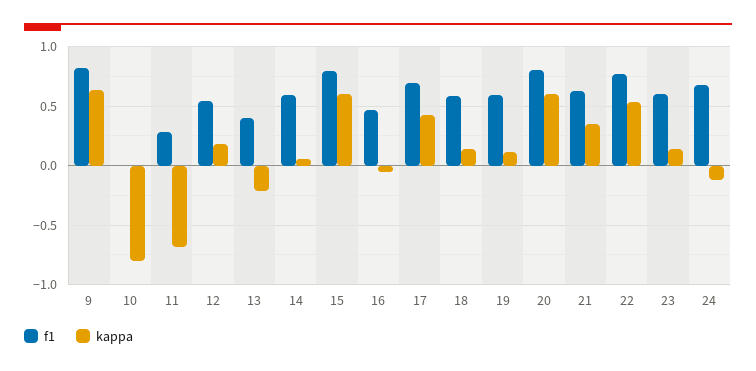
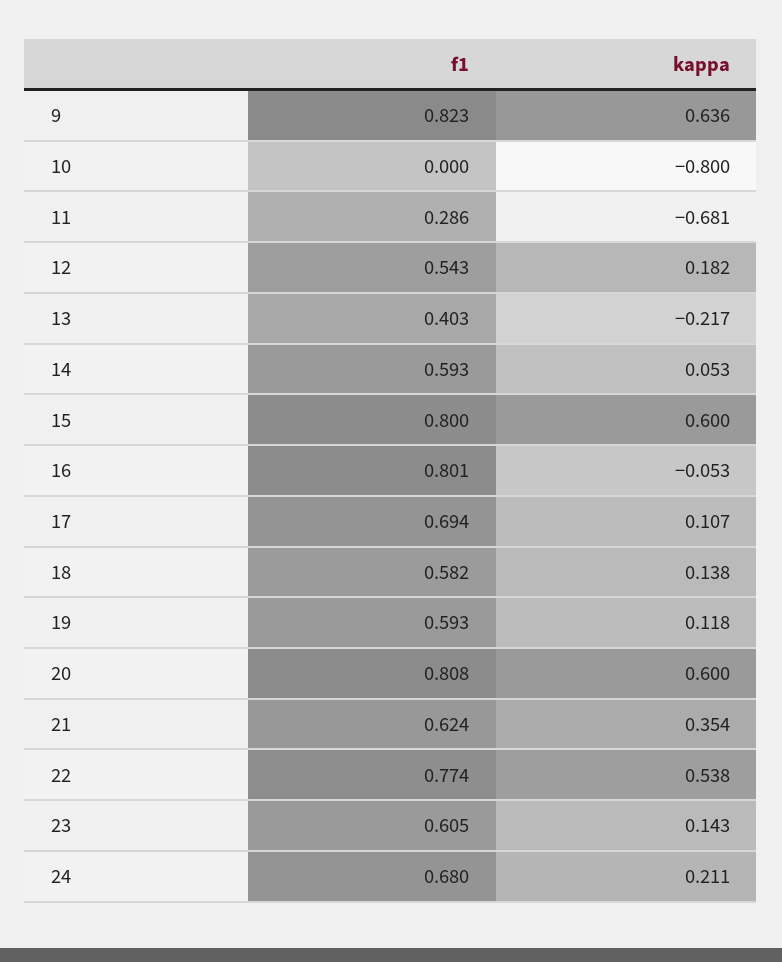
  {
    "f1": {
      "9": 0.823,
      "10": 0,
      "11": 0.286,
      "12": 0.543,
      "13": 0.403,
      "14": 0.593,
      "15": 0.8,
-     "16": 0.5,
+     "16": 0.801,
      "17": 0.694,
      "18": 0.582,
      "19": 0.593,
      "20": 0.808,
      "21": 0.624,
      "22": 0.774,
      "23": 0.605,
      "24": 0.68
    },
    "kappa": {
      "9": 0.636,
      "10": -0.8,
      "11": -0.681,
      "12": 0.182,
      "13": -0.217,
      "14": 0.053,
      "15": 0.6,
      "16": -0.053,
-     "17": 0.4,
+     "17": 0.107,
      "18": 0.138,
      "19": 0.118,
      "20": 0.6,
      "21": 0.354,
      "22": 0.538,
      "23": 0.143,
-     "24": -0.1
+     "24": 0.211
    }
  }

